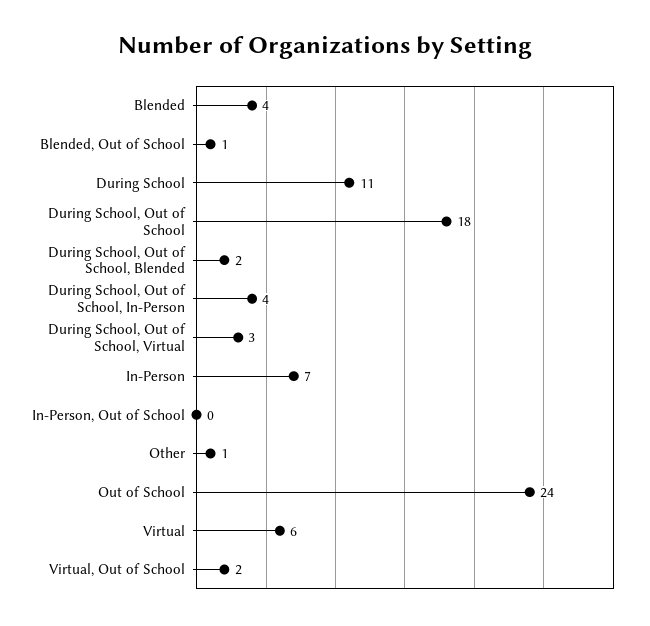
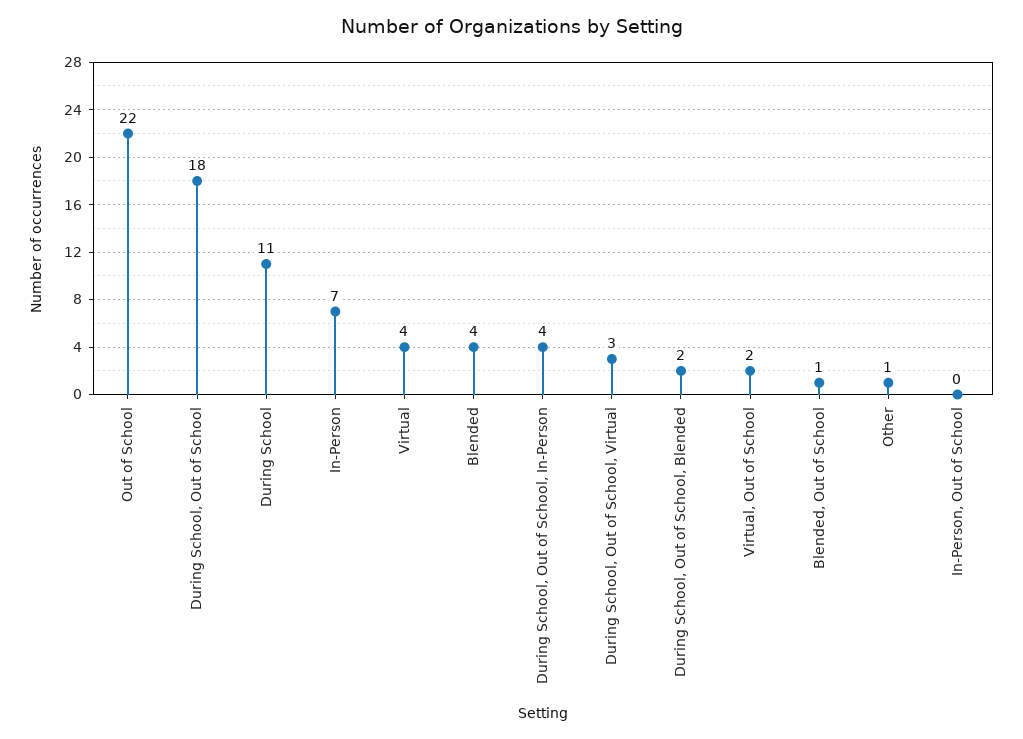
  {
    "Blended": 4,
    "Blended, Out of School": 1,
    "During School": 11,
    "During School, Out of School": 18,
    "During School, Out of School, Blended": 2,
    "During School, Out of School, In-Person": 4,
    "During School, Out of School, Virtual": 3,
    "In-Person": 7,
    "In-Person, Out of School": 0,
    "Other": 1,
-   "Out of School": 24,
+   "Out of School": 22,
-   "Virtual": 6,
+   "Virtual": 4,
    "Virtual, Out of School": 2
  }

